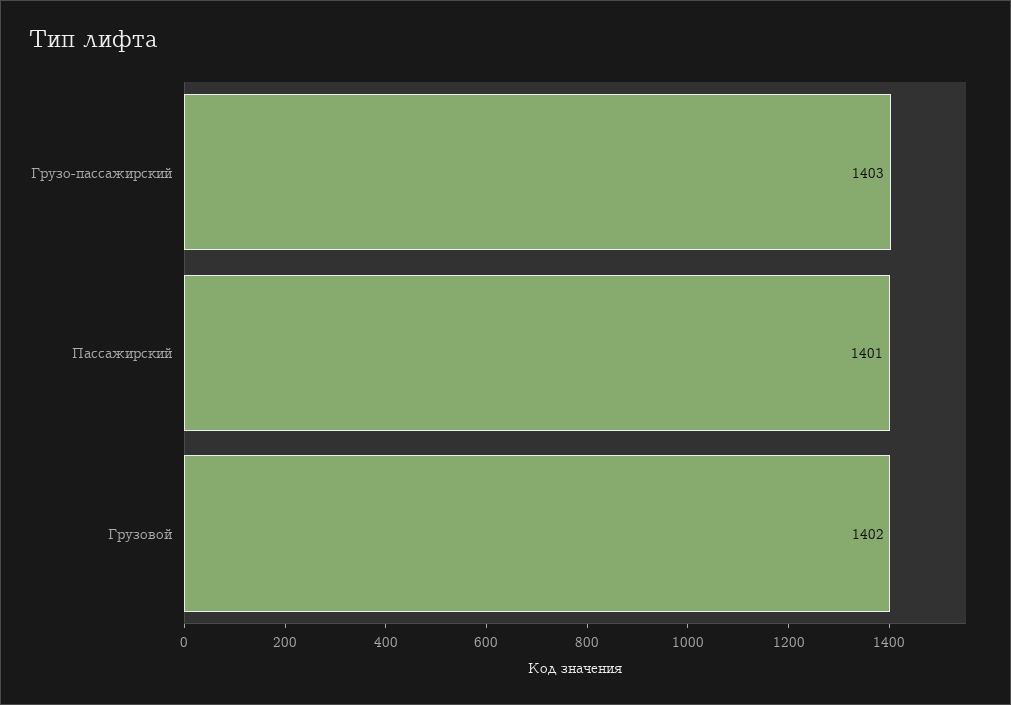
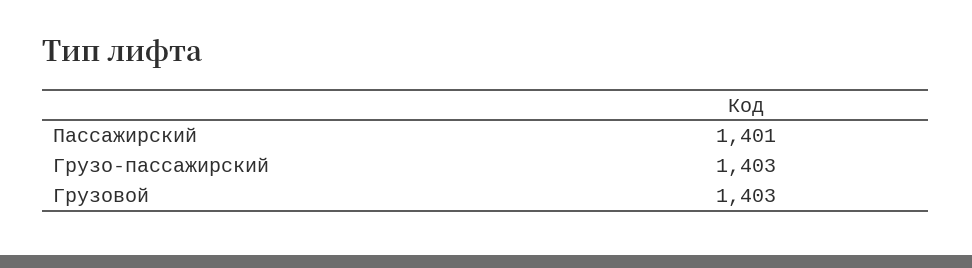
  {
    "Грузо-пассажирский": 1403,
    "Пассажирский": 1401,
-   "Грузовой": 1402
+   "Грузовой": 1403
  }

